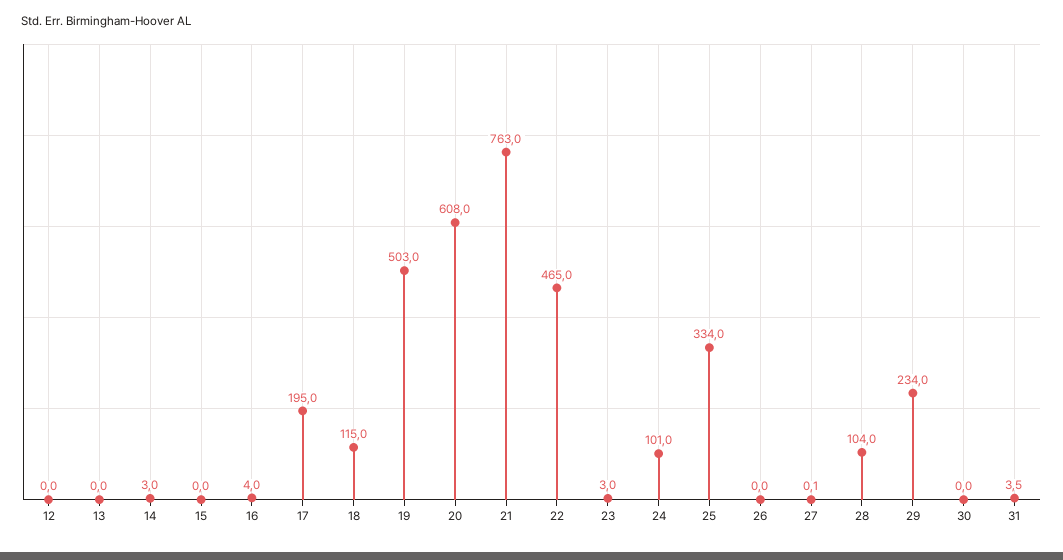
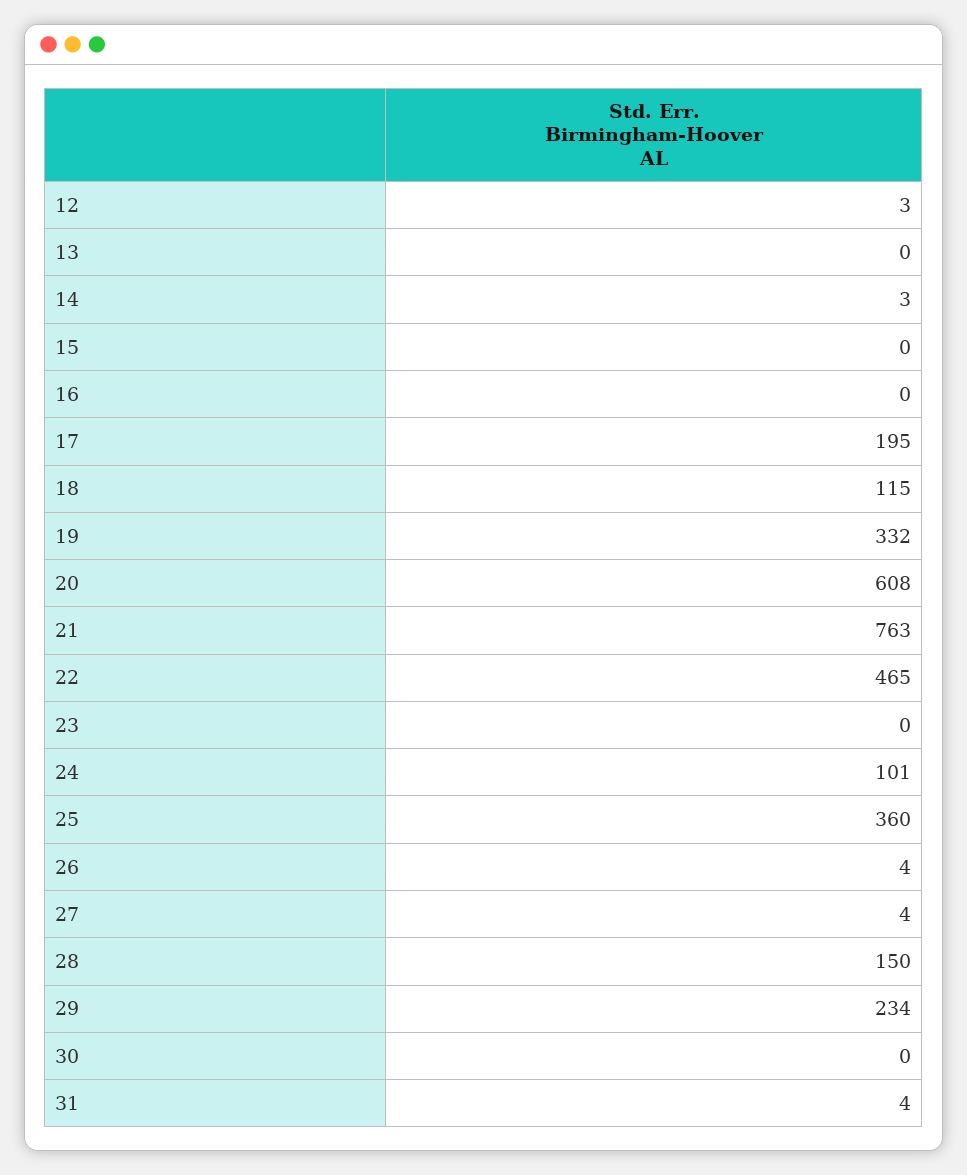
  {
-   "12": 0,
+   "12": 3,
    "13": 0,
    "14": 3,
    "15": 0,
-   "16": 4,
+   "16": 0,
    "17": 195,
    "18": 115,
-   "19": 503,
+   "19": 332,
    "20": 608,
    "21": 763,
    "22": 465,
-   "23": 3,
+   "23": 0,
    "24": 101,
-   "25": 334,
+   "25": 360,
-   "26": 0,
+   "26": 4,
-   "27": 0.1,
+   "27": 4,
-   "28": 104,
+   "28": 150,
    "29": 234,
    "30": 0,
    "31": 3.5
  }

